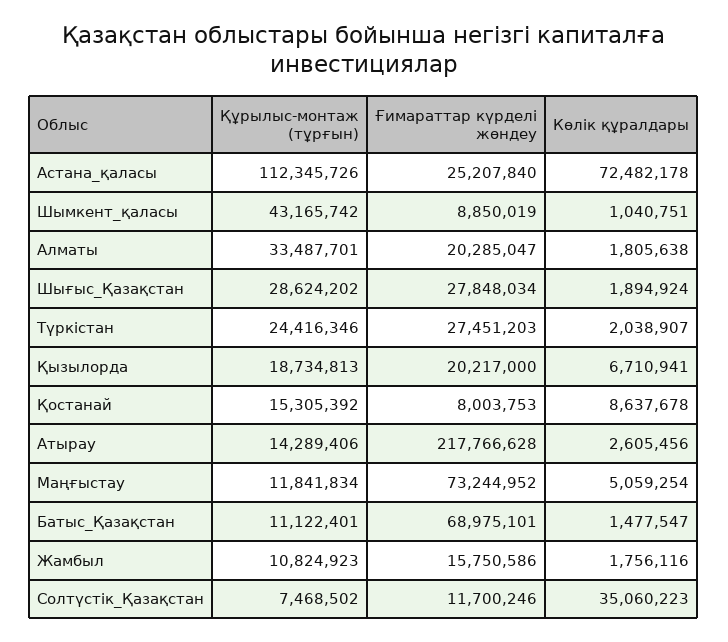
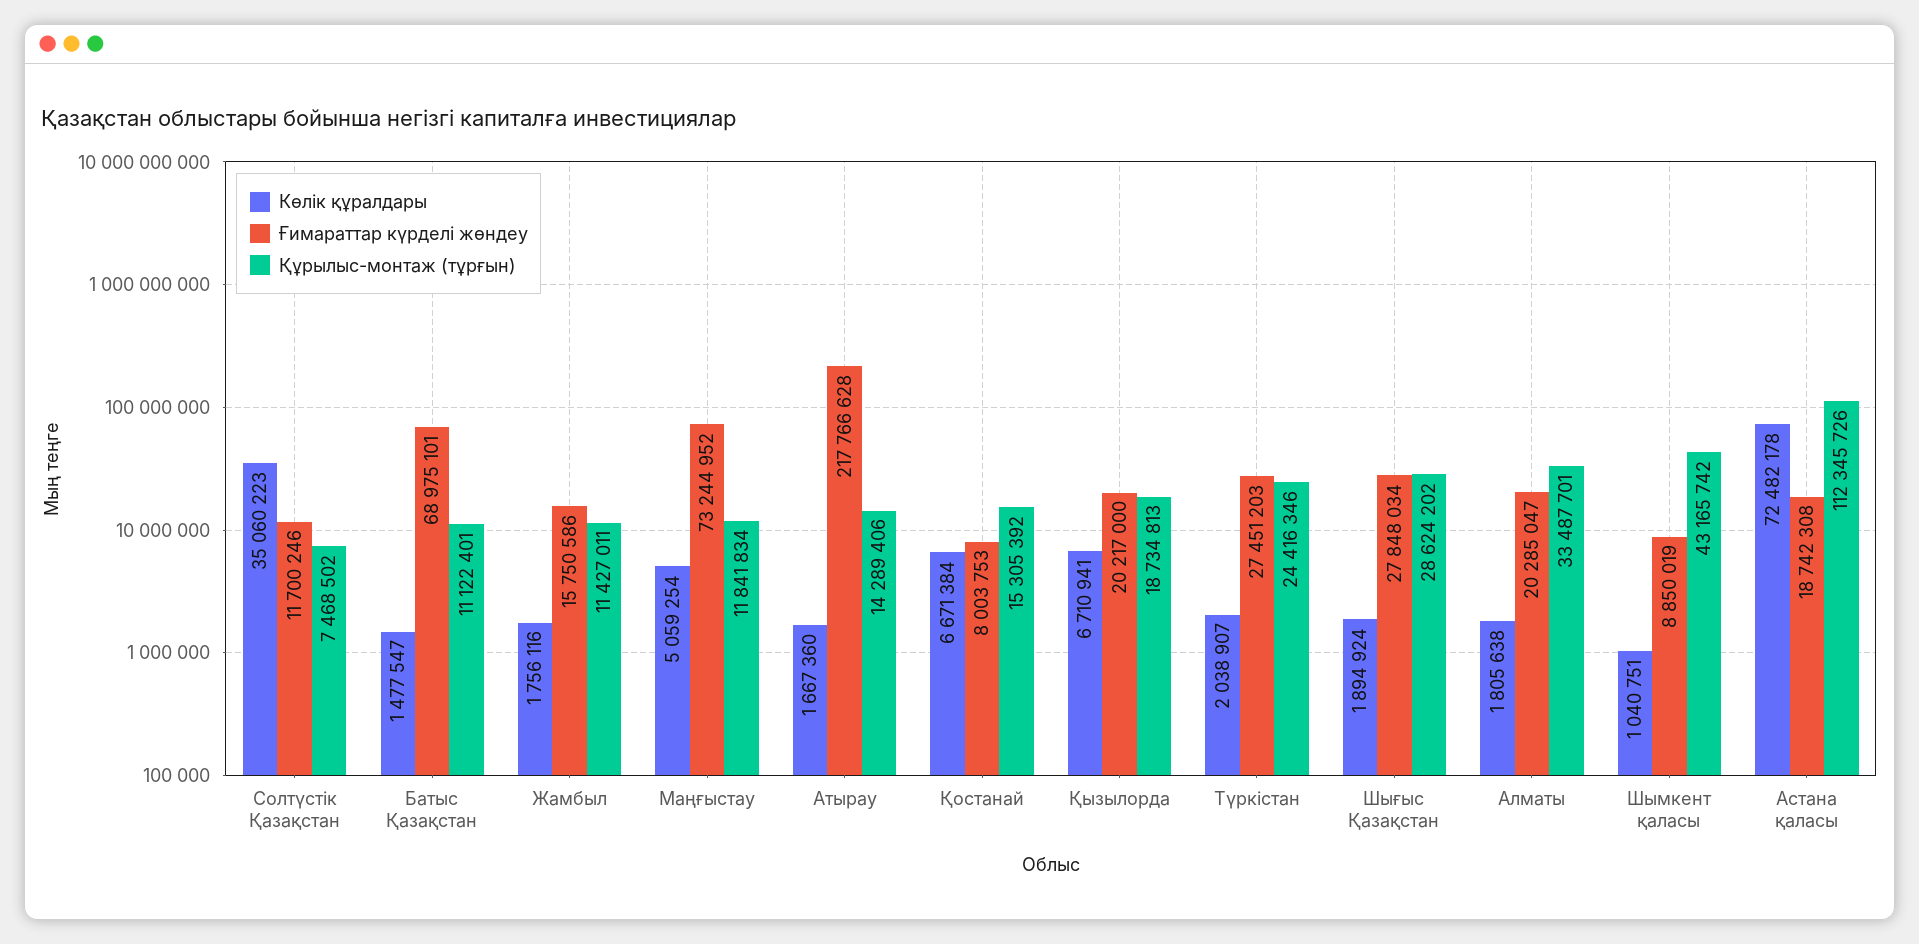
  {
    "Құрылыс-монтаж (тұрғын)": {
      "Астана_қаласы": 112345726,
      "Шымкент_қаласы": 43165742,
      "Алматы": 33487701,
      "Шығыс_Қазақстан": 28624202,
      "Түркістан": 24416346,
      "Қызылорда": 18734813,
      "Қостанай": 15305392,
      "Атырау": 14289406,
      "Маңғыстау": 11841834,
      "Батыс_Қазақстан": 11122401,
-     "Жамбыл": 10824923,
+     "Жамбыл": 11427011,
      "Солтүстік_Қазақстан": 7468502
    },
    "Ғимараттар күрделі жөндеу": {
-     "Астана_қаласы": 25207840,
+     "Астана_қаласы": 18742308,
      "Шымкент_қаласы": 8850019,
      "Алматы": 20285047,
      "Шығыс_Қазақстан": 27848034,
      "Түркістан": 27451203,
      "Қызылорда": 20217000,
      "Қостанай": 8003753,
      "Атырау": 217766628,
      "Маңғыстау": 73244952,
      "Батыс_Қазақстан": 68975101,
      "Жамбыл": 15750586,
      "Солтүстік_Қазақстан": 11700246
    },
    "Көлік құралдары": {
      "Астана_қаласы": 72482178,
      "Шымкент_қаласы": 1040751,
      "Алматы": 1805638,
      "Шығыс_Қазақстан": 1894924,
      "Түркістан": 2038907,
      "Қызылорда": 6710941,
-     "Қостанай": 8637678,
+     "Қостанай": 6671384,
-     "Атырау": 2605456,
+     "Атырау": 1667360,
      "Маңғыстау": 5059254,
      "Батыс_Қазақстан": 1477547,
      "Жамбыл": 1756116,
      "Солтүстік_Қазақстан": 35060223
    }
  }

